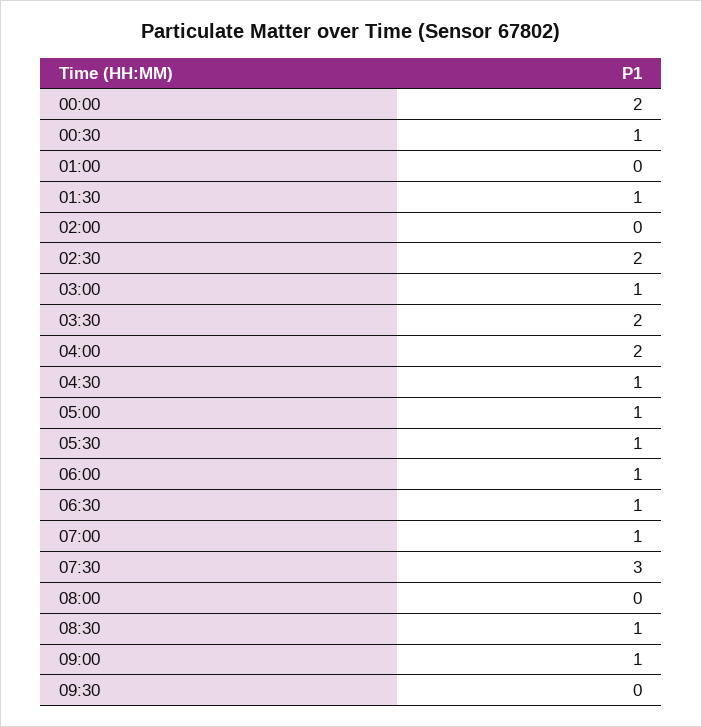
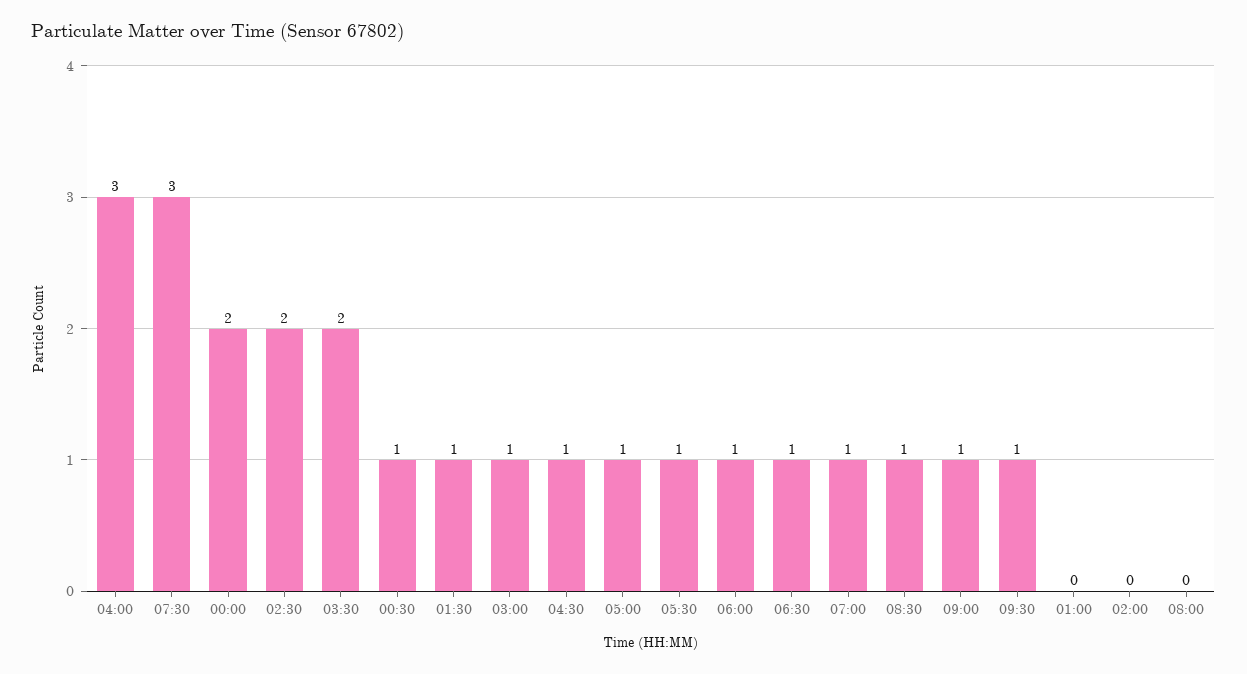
  {
    "00:00": 2,
    "00:30": 1,
    "01:00": 0,
    "01:30": 1,
    "02:00": 0,
    "02:30": 2,
    "03:00": 1,
    "03:30": 2,
-   "04:00": 2,
+   "04:00": 3,
    "04:30": 1,
    "05:00": 1,
    "05:30": 1,
    "06:00": 1,
    "06:30": 1,
    "07:00": 1,
    "07:30": 3,
    "08:00": 0,
    "08:30": 1,
    "09:00": 1,
-   "09:30": 0
+   "09:30": 1
  }

